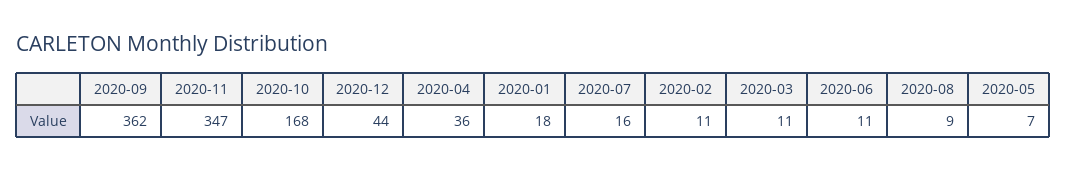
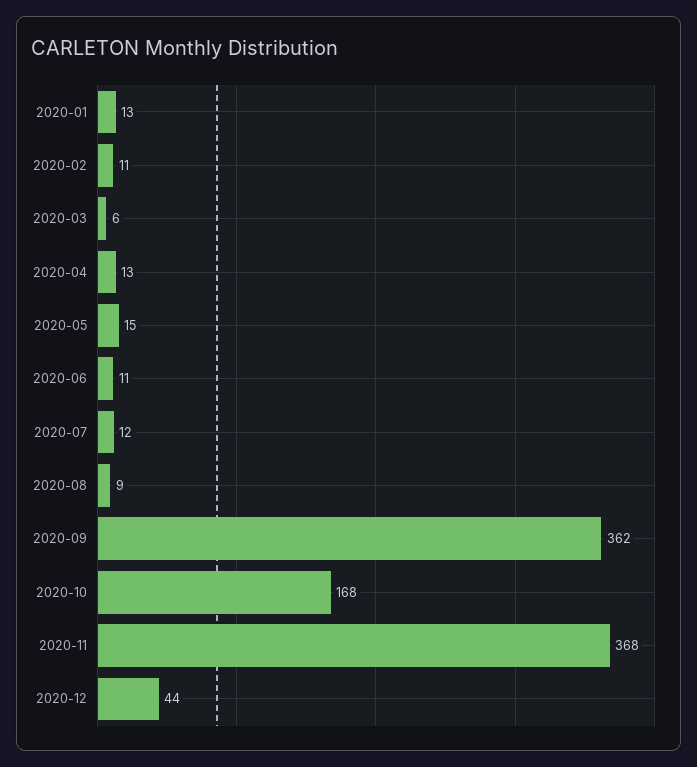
  {
    "2020-09": 362,
-   "2020-11": 347,
+   "2020-11": 368,
    "2020-10": 168,
    "2020-12": 44,
-   "2020-04": 36,
+   "2020-04": 13,
-   "2020-01": 18,
+   "2020-01": 13,
-   "2020-07": 16,
+   "2020-07": 12,
    "2020-02": 11,
-   "2020-03": 11,
+   "2020-03": 6,
    "2020-06": 11,
    "2020-08": 9,
-   "2020-05": 7
+   "2020-05": 15
  }

